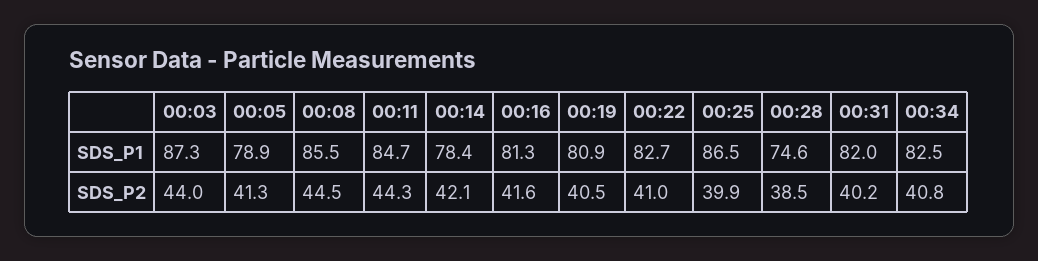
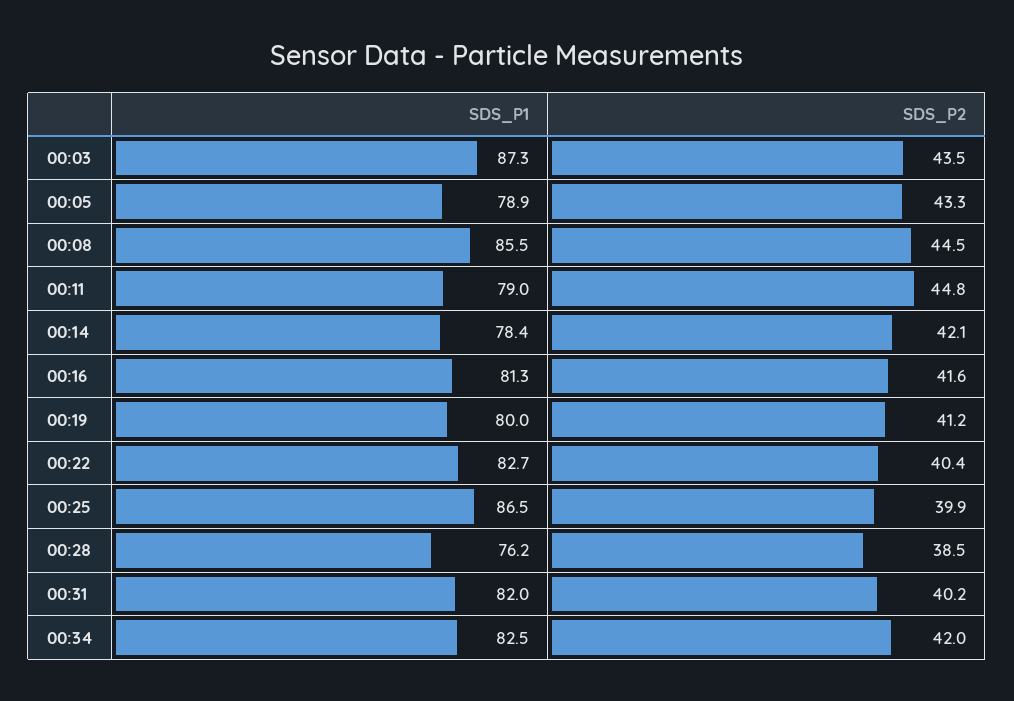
  {
    "00:03": {
      "SDS_P1": 87.3,
-     "SDS_P2": 44
+     "SDS_P2": 43.5
    },
    "00:05": {
      "SDS_P1": 78.9,
-     "SDS_P2": 41.3
+     "SDS_P2": 43.3
    },
    "00:08": {
      "SDS_P1": 85.5,
      "SDS_P2": 44.5
    },
    "00:11": {
-     "SDS_P1": 84.7,
+     "SDS_P1": 79,
-     "SDS_P2": 44.3
+     "SDS_P2": 44.8
    },
    "00:14": {
      "SDS_P1": 78.4,
      "SDS_P2": 42.1
    },
    "00:16": {
      "SDS_P1": 81.3,
      "SDS_P2": 41.6
    },
    "00:19": {
-     "SDS_P1": 80.9,
+     "SDS_P1": 80,
-     "SDS_P2": 40.5
+     "SDS_P2": 41.2
    },
    "00:22": {
      "SDS_P1": 82.7,
-     "SDS_P2": 41
+     "SDS_P2": 40.4
    },
    "00:25": {
      "SDS_P1": 86.5,
      "SDS_P2": 39.9
    },
    "00:28": {
-     "SDS_P1": 74.6,
+     "SDS_P1": 76.2,
      "SDS_P2": 38.5
    },
    "00:31": {
      "SDS_P1": 82,
      "SDS_P2": 40.2
    },
    "00:34": {
      "SDS_P1": 82.5,
-     "SDS_P2": 40.8
+     "SDS_P2": 42
    }
  }

